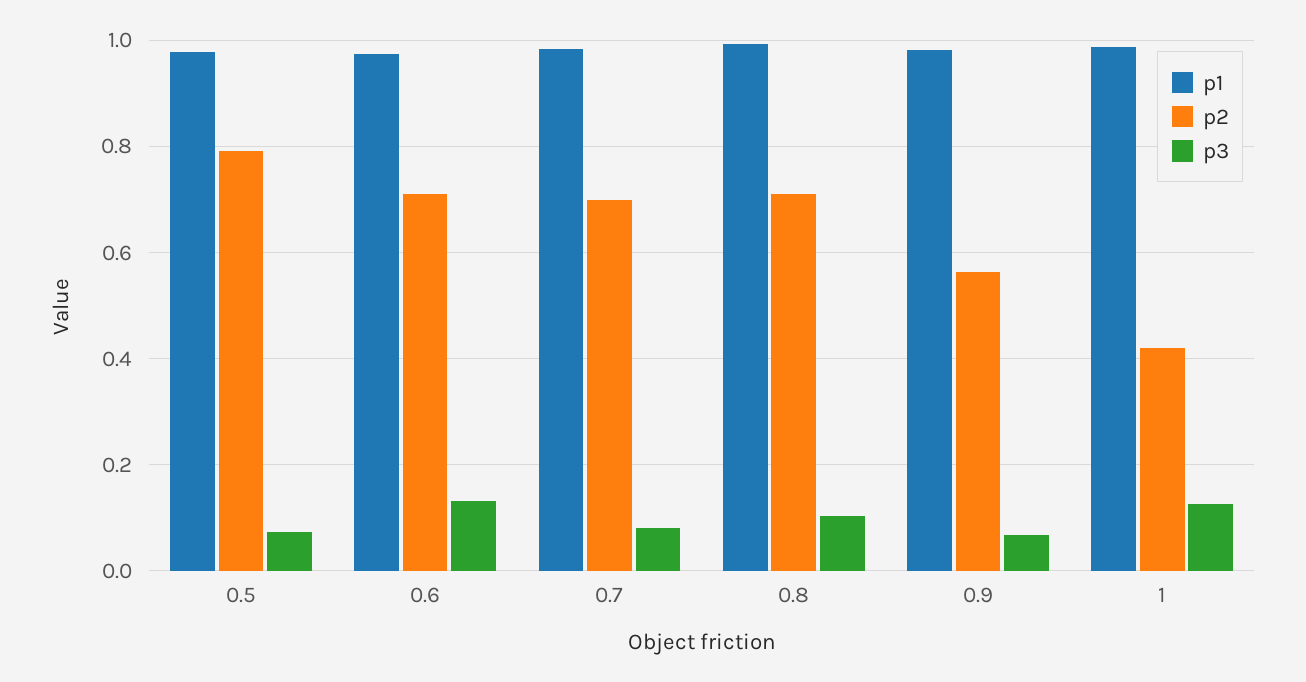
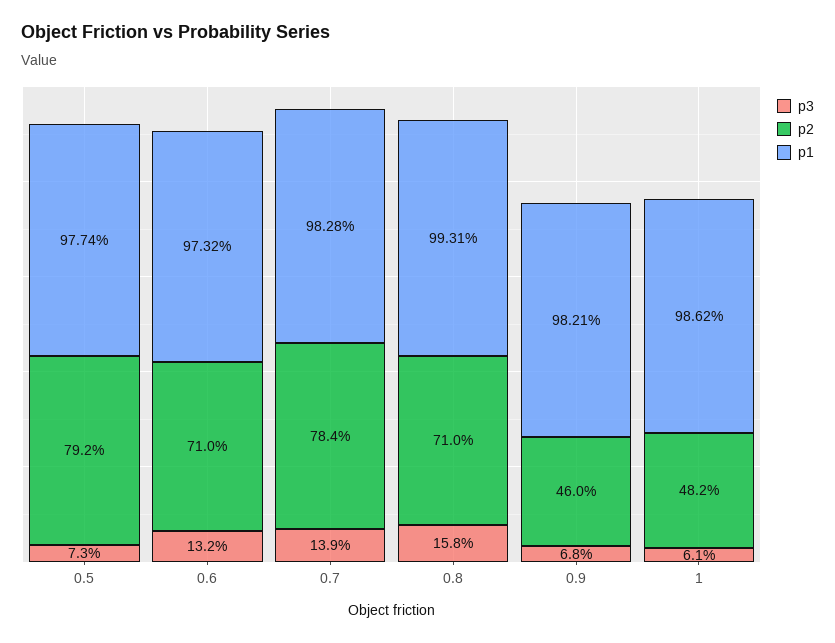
  {
    "p1": {
      "0.5": 0.9774,
      "0.6": 0.9732,
      "0.7": 0.9828,
      "0.8": 0.9931,
      "0.9": 0.9821,
      "1": 0.9862
    },
    "p2": {
      "0.5": 0.792,
      "0.6": 0.71,
-     "0.7": 0.7,
+     "0.7": 0.784,
      "0.8": 0.71,
-     "0.9": 0.56,
+     "0.9": 0.46,
-     "1": 0.42
+     "1": 0.482
    },
    "p3": {
      "0.5": 0.073,
      "0.6": 0.132,
-     "0.7": 0.08,
+     "0.7": 0.139,
-     "0.8": 0.1,
+     "0.8": 0.158,
      "0.9": 0.068,
-     "1": 0.12
+     "1": 0.061
    }
  }

